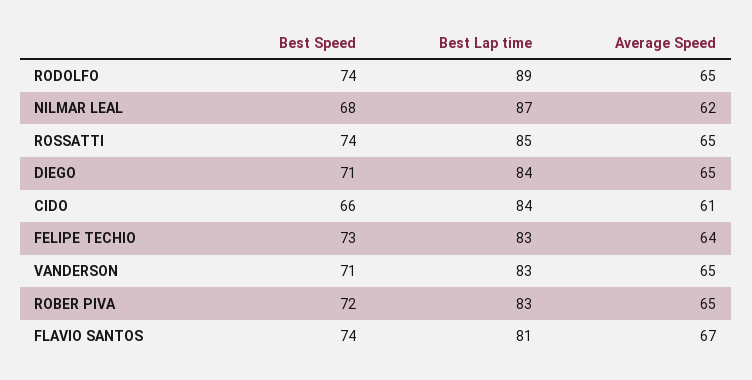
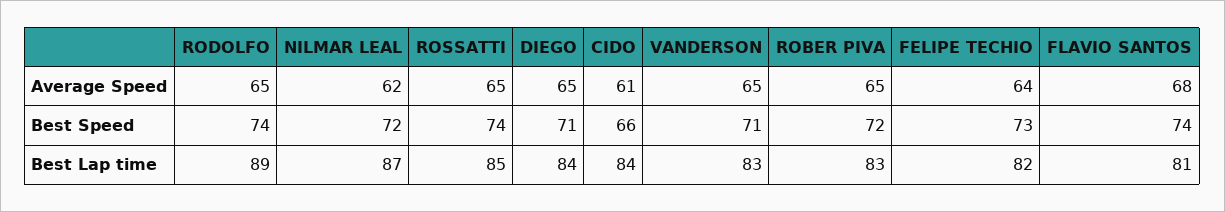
  {
    "Best Speed": {
      "RODOLFO": 74,
-     "NILMAR LEAL": 68,
+     "NILMAR LEAL": 72,
      "ROSSATTI": 74,
      "DIEGO": 71,
      "CIDO": 66,
      "FELIPE TECHIO": 73,
      "VANDERSON": 71,
      "ROBER PIVA": 72,
      "FLAVIO SANTOS": 74
    },
    "Best Lap time": {
      "RODOLFO": 89,
      "NILMAR LEAL": 87,
      "ROSSATTI": 85,
      "DIEGO": 84,
      "CIDO": 84,
-     "FELIPE TECHIO": 83,
+     "FELIPE TECHIO": 82,
      "VANDERSON": 83,
      "ROBER PIVA": 83,
      "FLAVIO SANTOS": 81
    },
    "Average Speed": {
      "RODOLFO": 65,
      "NILMAR LEAL": 62,
      "ROSSATTI": 65,
      "DIEGO": 65,
      "CIDO": 61,
      "FELIPE TECHIO": 64,
      "VANDERSON": 65,
      "ROBER PIVA": 65,
-     "FLAVIO SANTOS": 67
+     "FLAVIO SANTOS": 68
    }
  }

